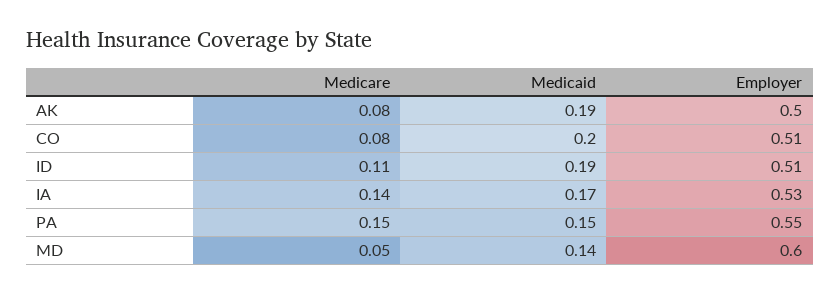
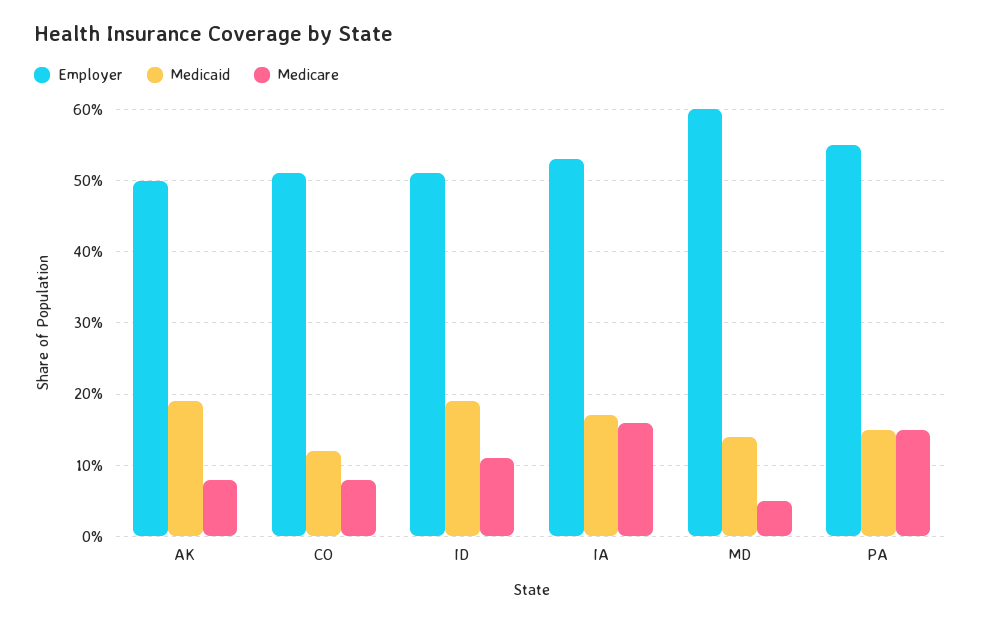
  {
    "Medicare": {
      "AK": 0.08,
      "CO": 0.08,
      "ID": 0.11,
-     "IA": 0.14,
+     "IA": 0.16,
      "PA": 0.15,
      "MD": 0.05
    },
    "Medicaid": {
      "AK": 0.19,
-     "CO": 0.2,
+     "CO": 0.12,
      "ID": 0.19,
      "IA": 0.17,
      "PA": 0.15,
      "MD": 0.14
    },
    "Employer": {
      "AK": 0.5,
      "CO": 0.51,
      "ID": 0.51,
      "IA": 0.53,
      "PA": 0.55,
      "MD": 0.6
    }
  }

